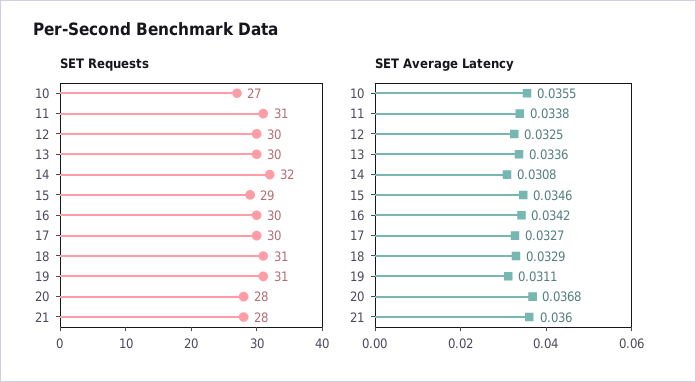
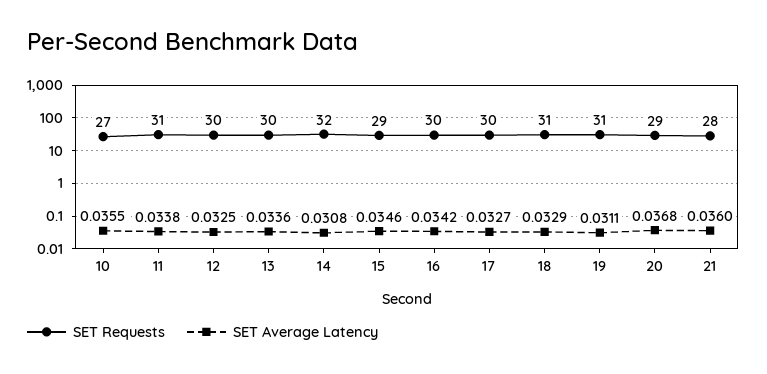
  {
    "SET Requests": {
      "10": 27,
      "11": 31,
      "12": 30,
      "13": 30,
      "14": 32,
      "15": 29,
      "16": 30,
      "17": 30,
      "18": 31,
      "19": 31,
-     "20": 28,
+     "20": 29,
      "21": 28
    },
    "SET Average Latency": {
      "10": 0.0355,
      "11": 0.0338,
      "12": 0.0325,
      "13": 0.0336,
      "14": 0.0308,
      "15": 0.0346,
      "16": 0.0342,
      "17": 0.0327,
      "18": 0.0329,
      "19": 0.0311,
      "20": 0.0368,
      "21": 0.036
    }
  }

